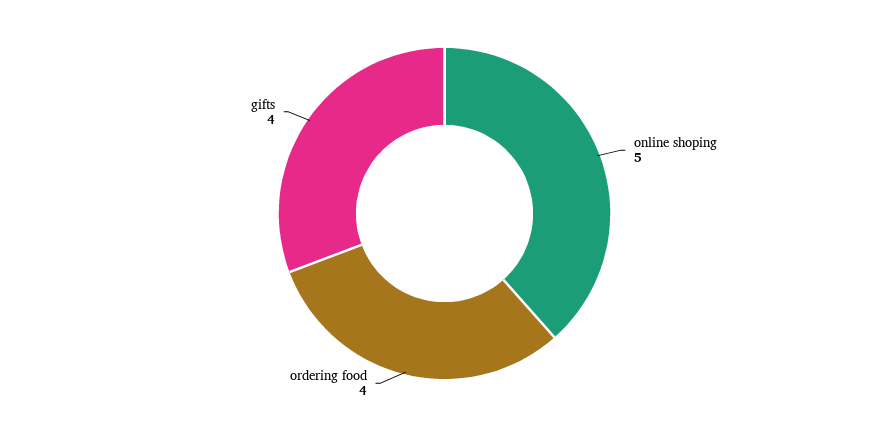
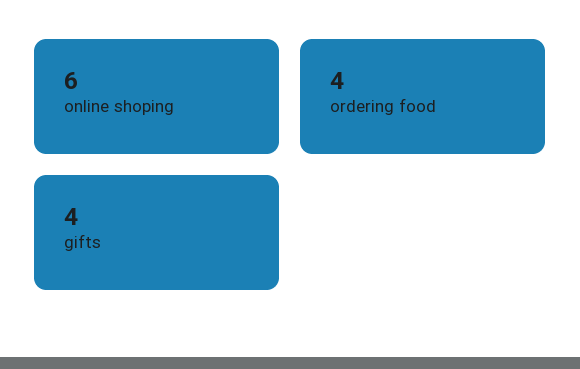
  {
-   "online shoping": 5,
+   "online shoping": 6,
    "ordering food": 4,
    "gifts": 4
  }

